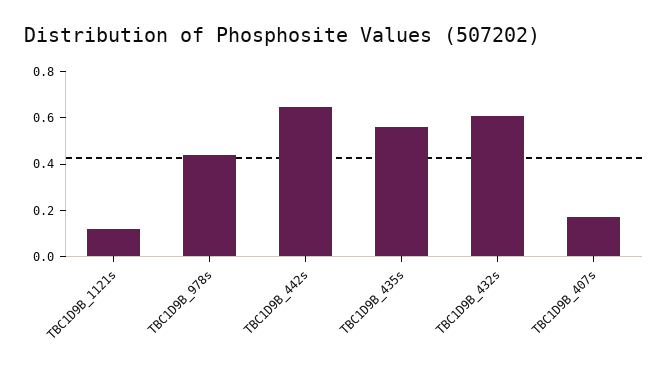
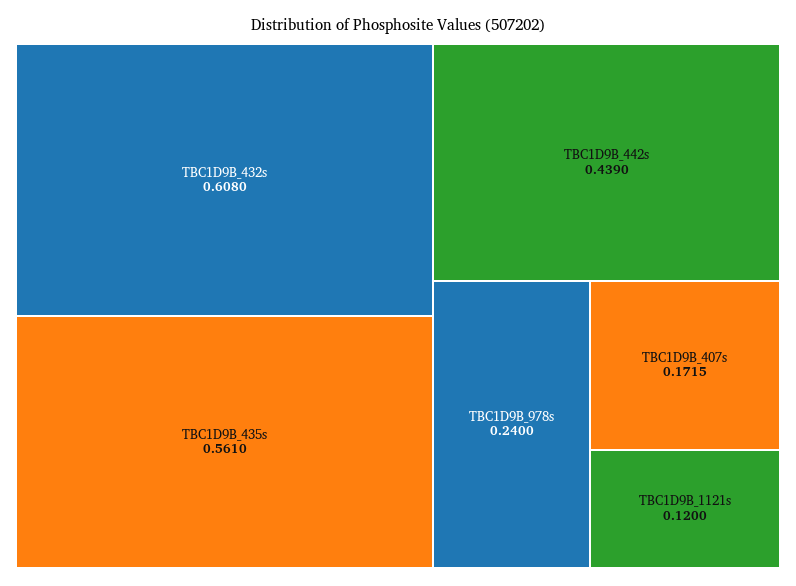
  {
    "TBC1D9B_1121s": 0.12,
-   "TBC1D9B_978s": 0.45,
+   "TBC1D9B_978s": 0.24,
-   "TBC1D9B_442s": 0.65,
+   "TBC1D9B_442s": 0.439,
    "TBC1D9B_435s": 0.561,
    "TBC1D9B_432s": 0.608,
    "TBC1D9B_407s": 0.1715
  }

